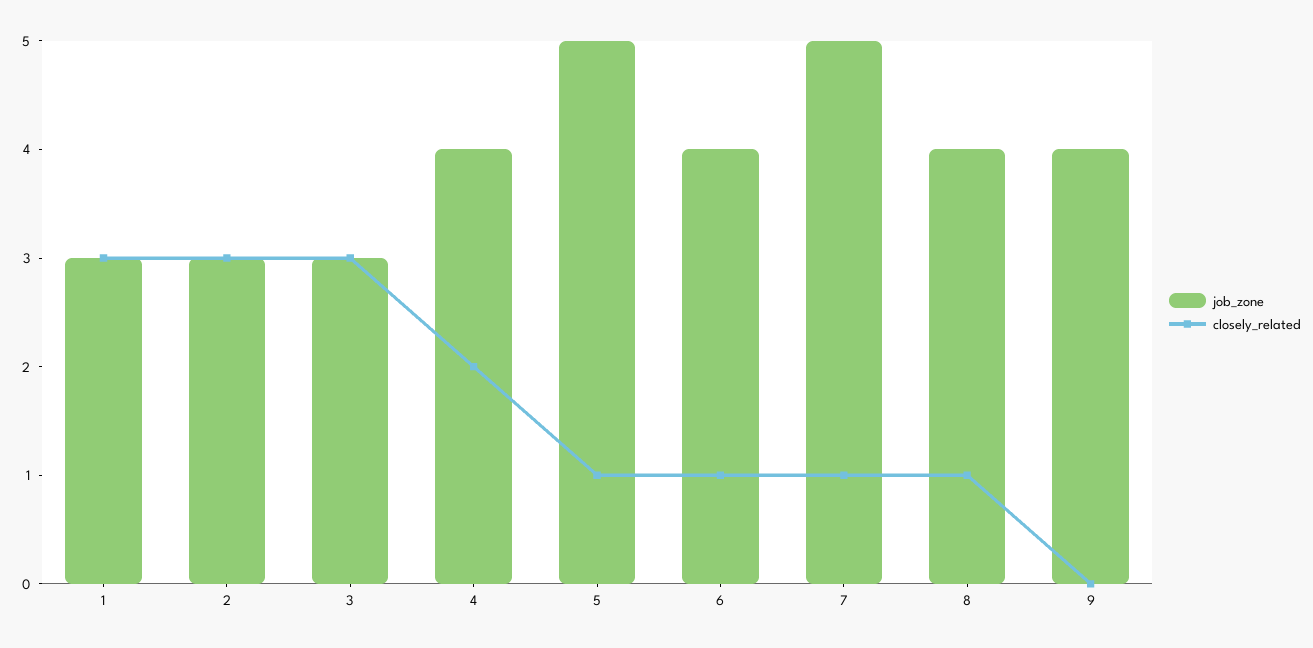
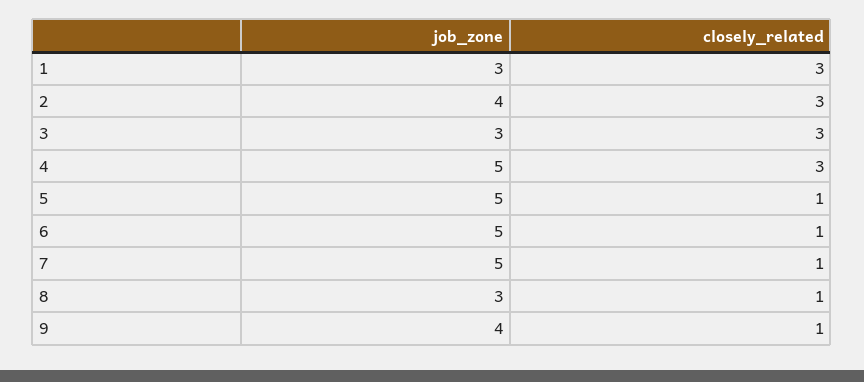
  {
    "job_zone": {
      "1": 3,
-     "2": 3,
+     "2": 4,
      "3": 3,
-     "4": 4,
+     "4": 5,
      "5": 5,
-     "6": 4,
+     "6": 5,
      "7": 5,
-     "8": 4,
+     "8": 3,
      "9": 4
    },
    "closely_related": {
      "1": 3,
      "2": 3,
      "3": 3,
-     "4": 2,
+     "4": 3,
      "5": 1,
      "6": 1,
      "7": 1,
      "8": 1,
-     "9": 0
+     "9": 1
    }
  }

